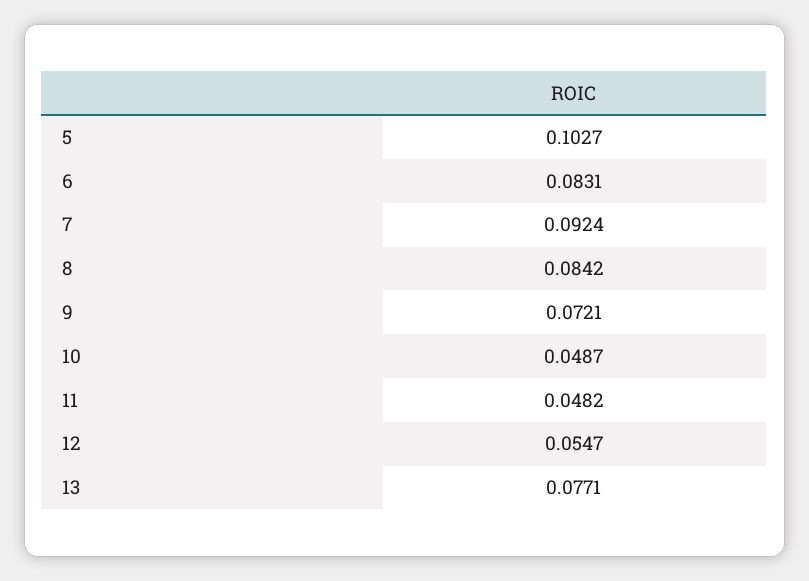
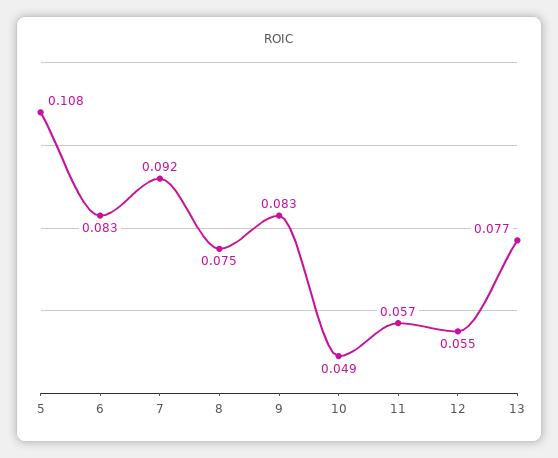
  {
-   "5": 0.1027,
+   "5": 0.108,
    "6": 0.0831,
    "7": 0.0924,
-   "8": 0.0842,
+   "8": 0.075,
-   "9": 0.0721,
+   "9": 0.083,
    "10": 0.0487,
-   "11": 0.0482,
+   "11": 0.057,
    "12": 0.0547,
    "13": 0.0771
  }

